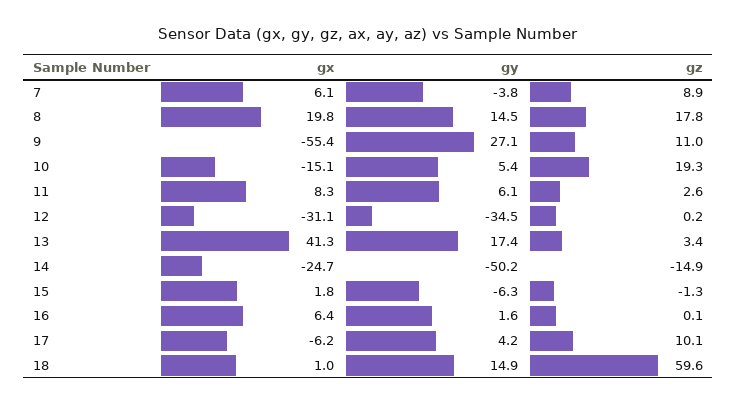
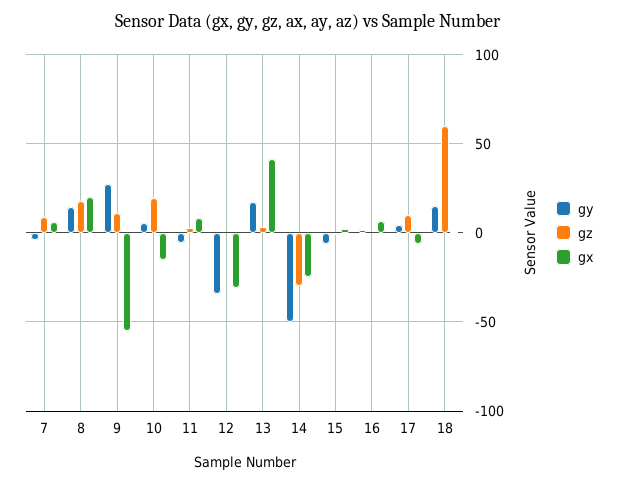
  {
    "gx": {
      "7": 6.1,
      "8": 19.8,
      "9": -55.4,
      "10": -15.1,
      "11": 8.3,
      "12": -31.1,
      "13": 41.3,
      "14": -24.7,
      "15": 1.8,
      "16": 6.4,
      "17": -6.2,
      "18": 1
    },
    "gy": {
      "7": -3.8,
      "8": 14.5,
      "9": 27.1,
      "10": 5.4,
-     "11": 6.1,
+     "11": -5,
      "12": -34.5,
      "13": 17.4,
      "14": -50.2,
      "15": -6.3,
      "16": 1.6,
      "17": 4.2,
      "18": 14.9
    },
    "gz": {
      "7": 8.9,
      "8": 17.8,
      "9": 11,
      "10": 19.3,
      "11": 2.6,
      "12": 0.2,
      "13": 3.4,
-     "14": -14.9,
+     "14": -30,
      "15": -1.3,
      "16": 0.1,
      "17": 10.1,
      "18": 59.6
    }
  }

